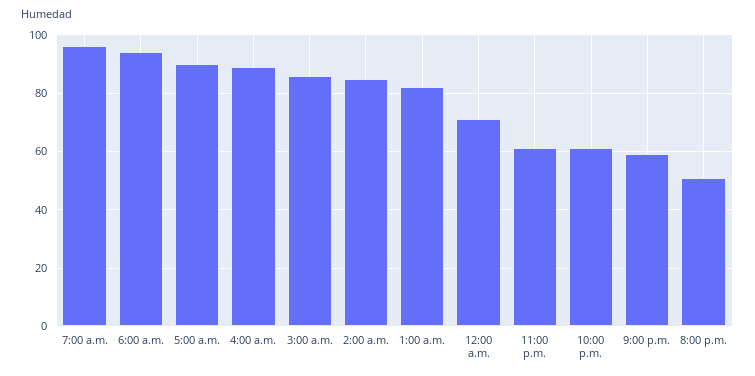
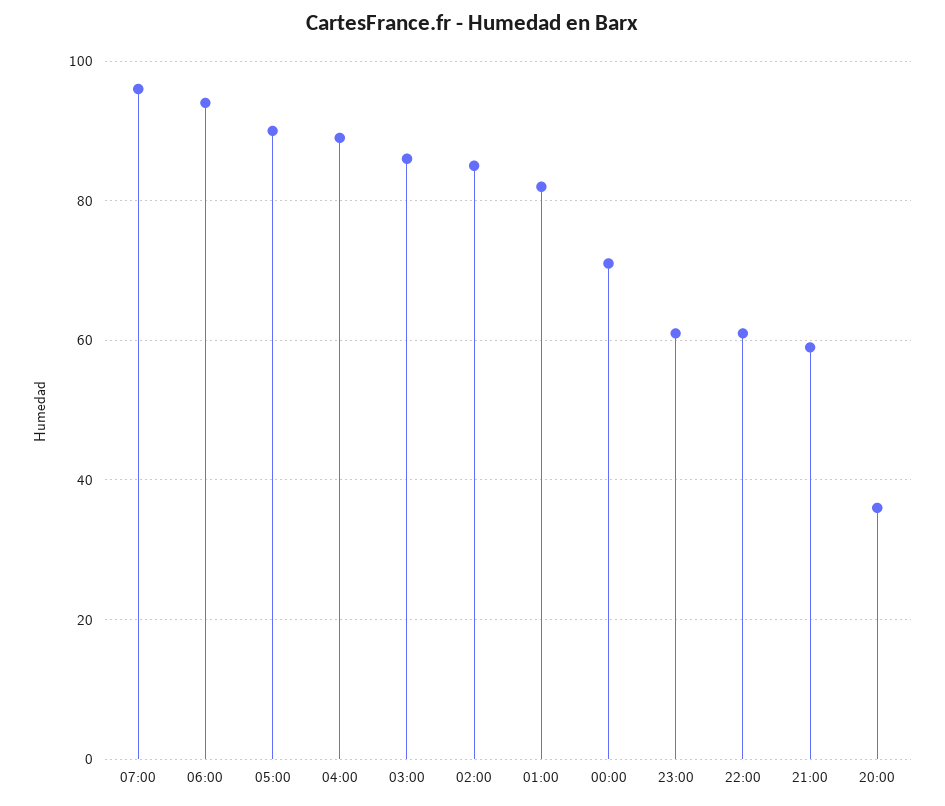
  {
    "7:00 a.m.": 95,
    "6:00 a.m.": 95,
    "5:00 a.m.": 90,
    "4:00 a.m.": 90,
    "3:00 a.m.": 85,
    "2:00 a.m.": 85,
    "1:00 a.m.": 80,
    "12:00 a.m.": 70,
    "11:00 p.m.": 60,
    "10:00 p.m.": 60,
    "9:00 p.m.": 60,
-   "8:00 p.m.": 50
+   "8:00 p.m.": 35
  }

